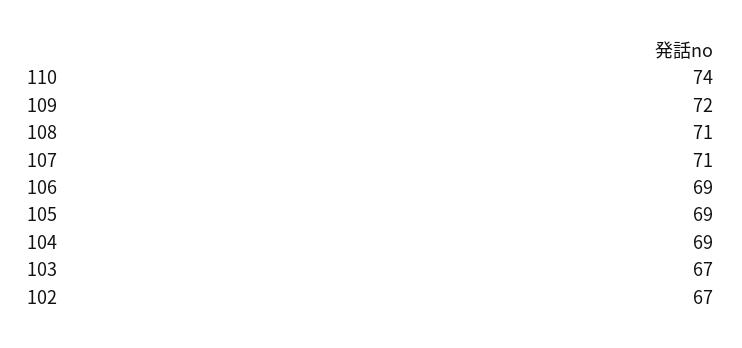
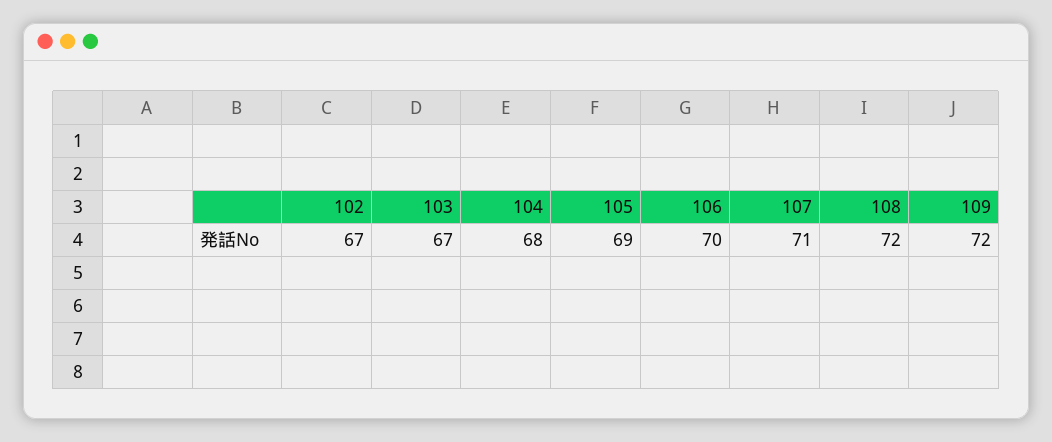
  {
-   "110": 74,
    "109": 72,
-   "108": 71,
+   "108": 72,
    "107": 71,
-   "106": 69,
+   "106": 70,
    "105": 69,
-   "104": 69,
+   "104": 68,
    "103": 67,
    "102": 67
  }

